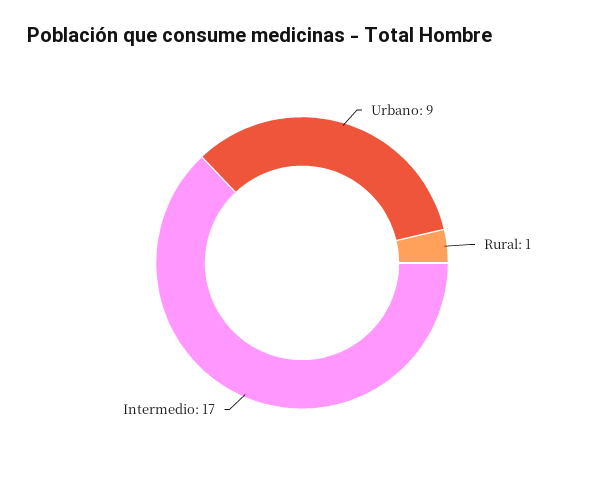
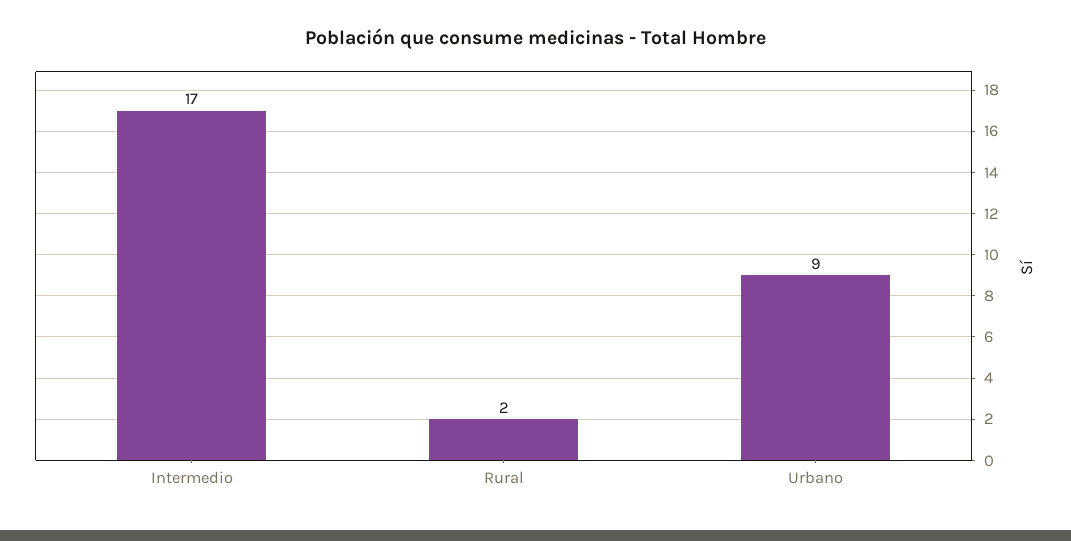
  {
    "Urbano": 9,
-   "Rural": 1,
+   "Rural": 2,
    "Intermedio": 17
  }

